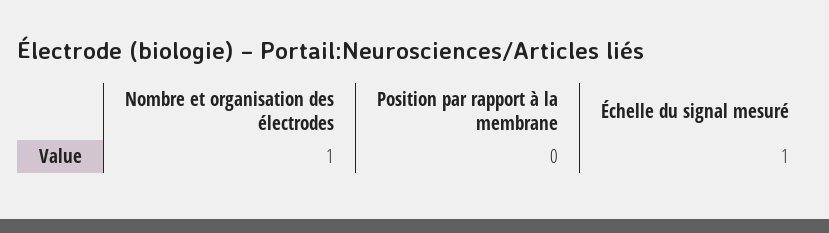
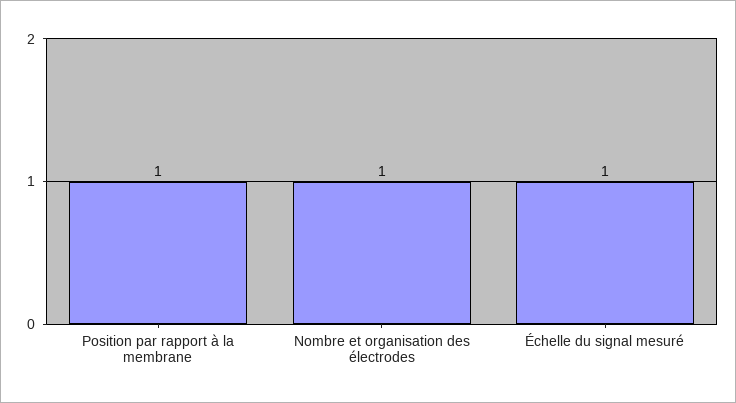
  {
    "Nombre et organisation des électrodes": 1,
-   "Position par rapport à la membrane": 0,
+   "Position par rapport à la membrane": 1,
    "Échelle du signal mesuré": 1
  }

